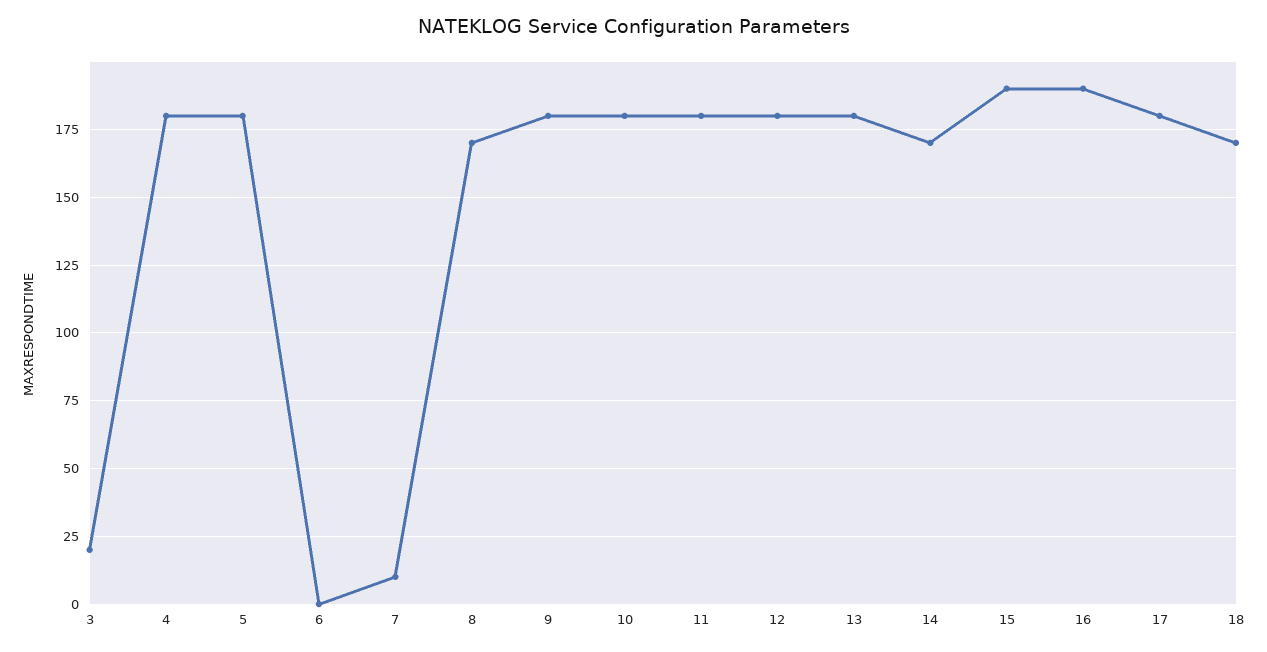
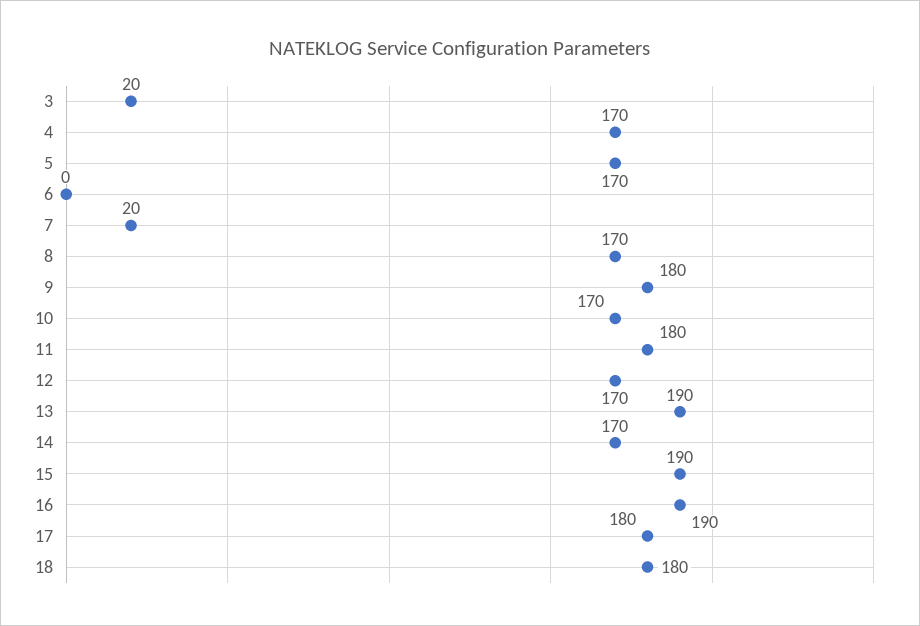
  {
    "3": 20,
-   "4": 180,
+   "4": 170,
-   "5": 180,
+   "5": 170,
    "6": 0,
-   "7": 10,
+   "7": 20,
    "8": 170,
    "9": 180,
-   "10": 180,
+   "10": 170,
    "11": 180,
-   "12": 180,
+   "12": 170,
-   "13": 180,
+   "13": 190,
    "14": 170,
    "15": 190,
    "16": 190,
    "17": 180,
-   "18": 170
+   "18": 180
  }

